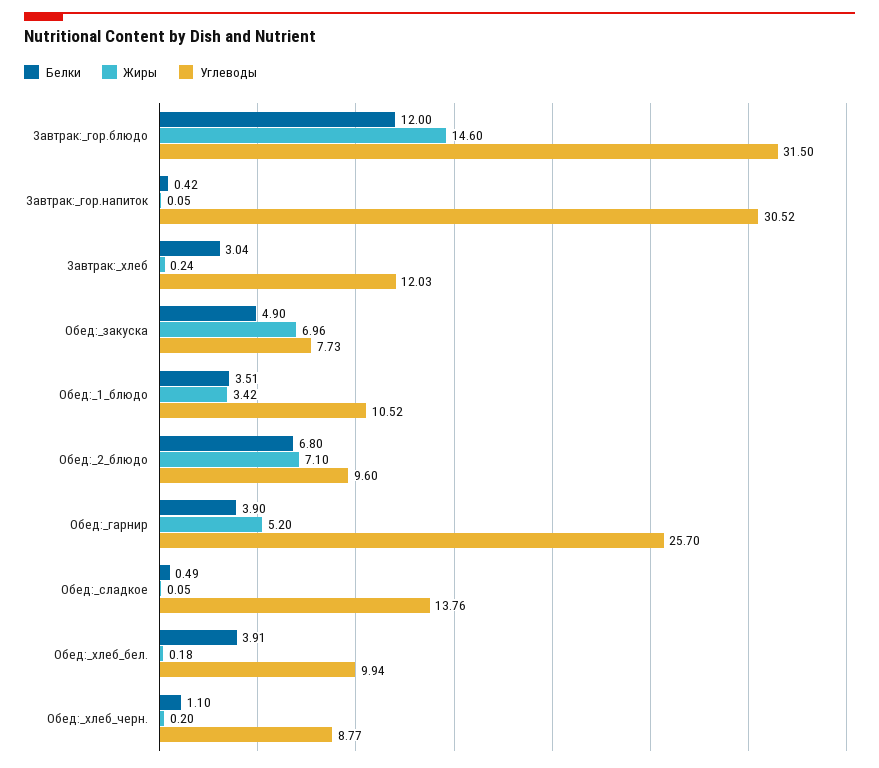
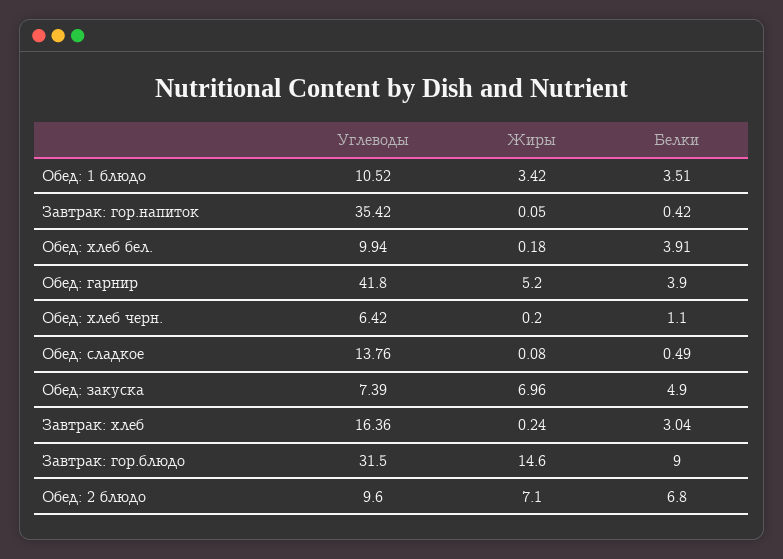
  {
    "Белки": {
-     "Завтрак:_гор.блюдо": 12,
+     "Завтрак:_гор.блюдо": 9,
      "Завтрак:_гор.напиток": 0.42,
      "Завтрак:_хлеб": 3.04,
      "Обед:_закуска": 4.9,
      "Обед:_1_блюдо": 3.51,
      "Обед:_2_блюдо": 6.8,
      "Обед:_гарнир": 3.9,
      "Обед:_сладкое": 0.49,
      "Обед:_хлеб_бел.": 3.91,
      "Обед:_хлеб_черн.": 1.1
    },
    "Жиры": {
      "Завтрак:_гор.блюдо": 14.6,
      "Завтрак:_гор.напиток": 0.05,
      "Завтрак:_хлеб": 0.24,
      "Обед:_закуска": 6.96,
      "Обед:_1_блюдо": 3.42,
      "Обед:_2_блюдо": 7.1,
      "Обед:_гарнир": 5.2,
-     "Обед:_сладкое": 0.05,
+     "Обед:_сладкое": 0.08,
      "Обед:_хлеб_бел.": 0.18,
      "Обед:_хлеб_черн.": 0.2
    },
    "Углеводы": {
      "Завтрак:_гор.блюдо": 31.5,
-     "Завтрак:_гор.напиток": 30.52,
+     "Завтрак:_гор.напиток": 35.42,
-     "Завтрак:_хлеб": 12.03,
+     "Завтрак:_хлеб": 16.36,
-     "Обед:_закуска": 7.73,
+     "Обед:_закуска": 7.39,
      "Обед:_1_блюдо": 10.52,
      "Обед:_2_блюдо": 9.6,
-     "Обед:_гарнир": 25.7,
+     "Обед:_гарнир": 41.8,
      "Обед:_сладкое": 13.76,
      "Обед:_хлеб_бел.": 9.94,
-     "Обед:_хлеб_черн.": 8.77
+     "Обед:_хлеб_черн.": 6.42
    }
  }

